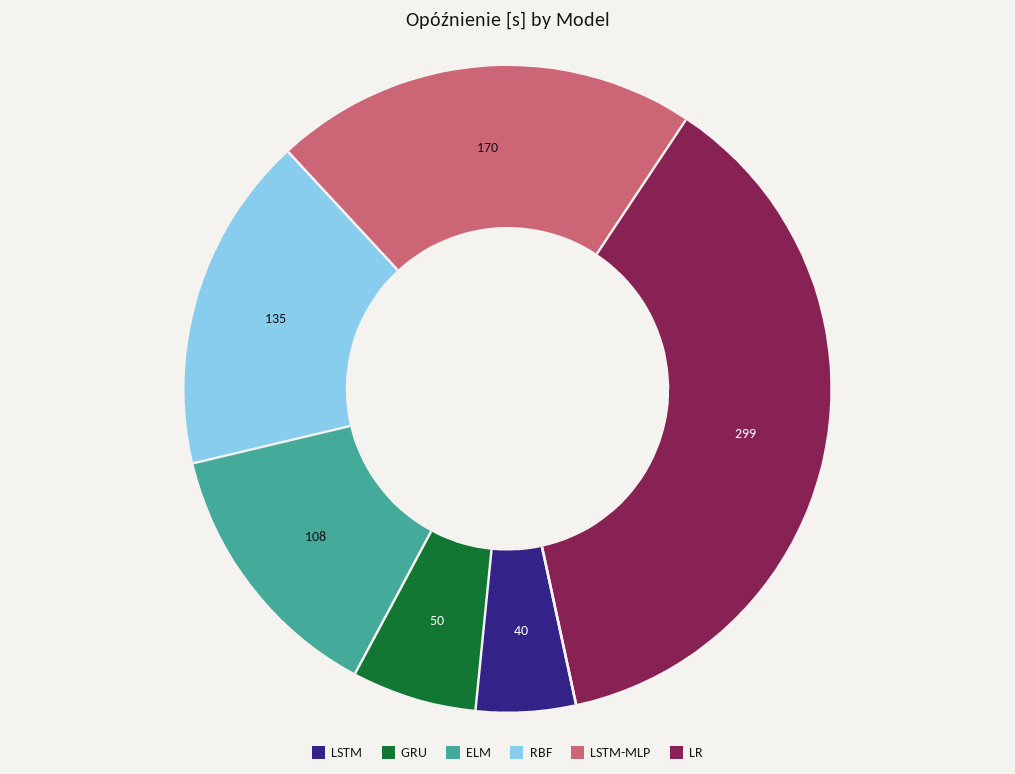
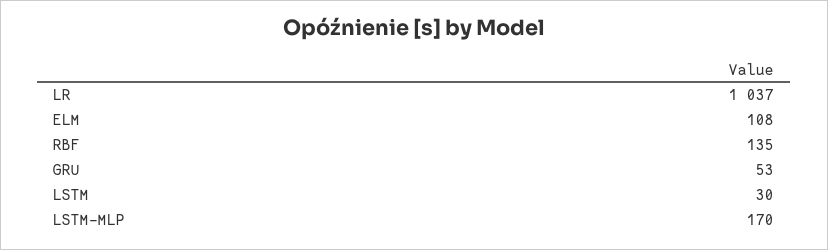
  {
-   "LSTM": 40,
+   "LSTM": 30,
-   "GRU": 50,
+   "GRU": 53,
    "ELM": 108,
    "RBF": 135,
    "LSTM-MLP": 170,
-   "LR": 299
+   "LR": 1037
  }

